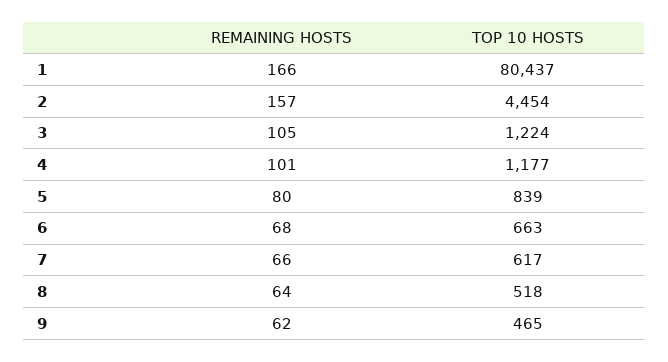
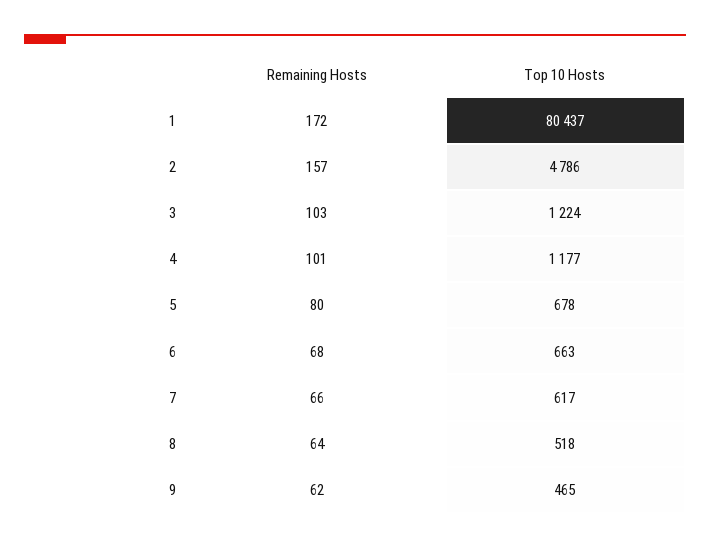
  {
    "REMAINING HOSTS": {
-     "1": 166,
+     "1": 172,
      "2": 157,
-     "3": 105,
+     "3": 103,
      "4": 101,
      "5": 80,
      "6": 68,
      "7": 66,
      "8": 64,
      "9": 62
    },
    "TOP 10 HOSTS": {
      "1": 80437,
-     "2": 4454,
+     "2": 4786,
      "3": 1224,
      "4": 1177,
-     "5": 839,
+     "5": 678,
      "6": 663,
      "7": 617,
      "8": 518,
      "9": 465
    }
  }

